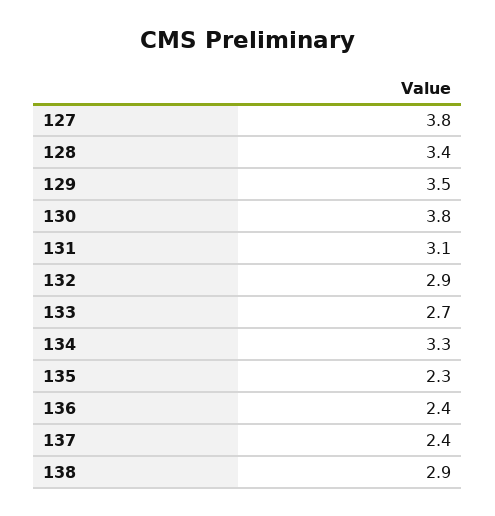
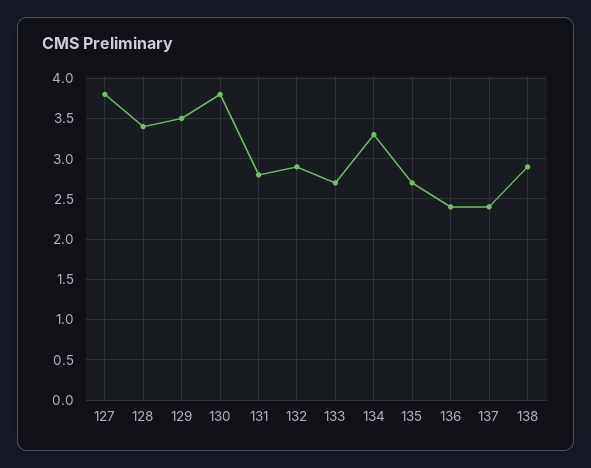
  {
    "127": 3.8,
    "128": 3.4,
    "129": 3.5,
    "130": 3.8,
-   "131": 3.1,
+   "131": 2.8,
    "132": 2.9,
    "133": 2.7,
    "134": 3.3,
-   "135": 2.3,
+   "135": 2.7,
    "136": 2.4,
    "137": 2.4,
    "138": 2.9
  }

